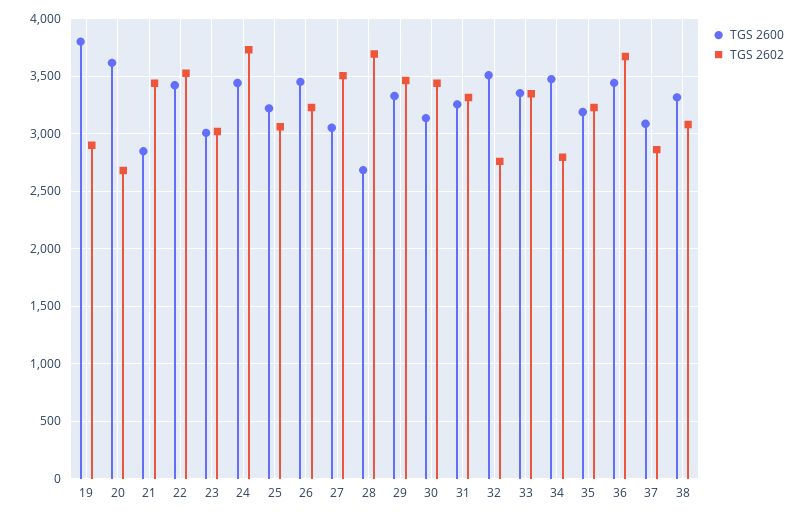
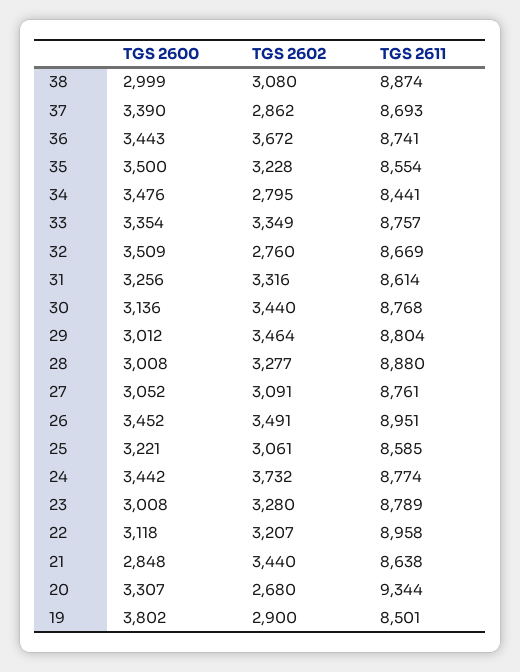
  {
    "TGS 2600": {
      "19": 3802,
-     "20": 3600,
+     "20": 3307,
      "21": 2848,
-     "22": 3400,
+     "22": 3118,
      "23": 3008,
      "24": 3442,
      "25": 3221,
      "26": 3452,
      "27": 3052,
-     "28": 2700,
+     "28": 3008,
-     "29": 3300,
+     "29": 3012,
      "30": 3136,
      "31": 3256,
      "32": 3509,
      "33": 3354,
      "34": 3476,
-     "35": 3200,
+     "35": 3500,
      "36": 3443,
-     "37": 3100,
+     "37": 3390,
-     "38": 3300
+     "38": 2999
    },
    "TGS 2602": {
      "19": 2900,
      "20": 2680,
      "21": 3440,
-     "22": 3500,
+     "22": 3207,
-     "23": 3000,
+     "23": 3280,
      "24": 3732,
      "25": 3061,
-     "26": 3200,
+     "26": 3491,
-     "27": 3500,
+     "27": 3091,
-     "28": 3700,
+     "28": 3277,
      "29": 3464,
      "30": 3440,
      "31": 3316,
      "32": 2760,
      "33": 3349,
      "34": 2795,
      "35": 3228,
      "36": 3672,
      "37": 2862,
      "38": 3080
-   }
+   },
+   "TGS 2611": {
+     "38": 8874,
+     "37": 8693,
+     "36": 8741,
+     "35": 8554,
+     "34": 8441,
+     "33": 8757,
+     "32": 8669,
+     "31": 8614,
+     "30": 8768,
+     "29": 8804,
+     "28": 8880,
+     "27": 8761,
+     "26": 8951,
+     "25": 8585,
+     "24": 8774,
+     "23": 8789,
+     "22": 8958,
+     "21": 8638,
+     "20": 9344,
+     "19": 8501
+   }
  }

